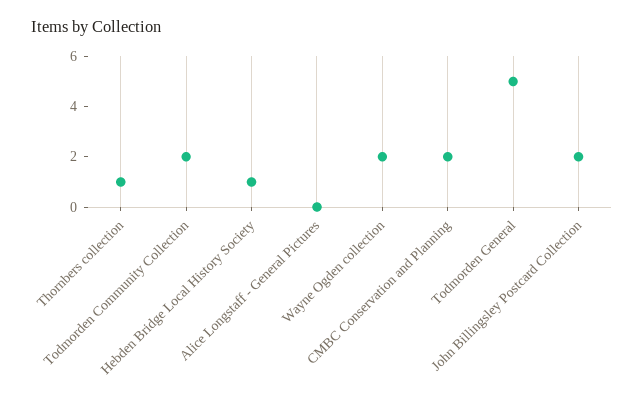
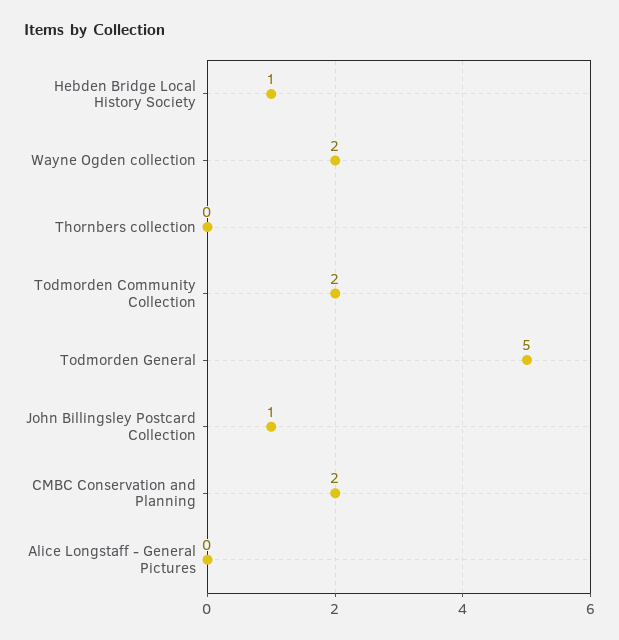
  {
-   "Thornbers collection": 1,
+   "Thornbers collection": 0,
    "Todmorden Community Collection": 2,
    "Hebden Bridge Local History Society": 1,
    "Alice Longstaff - General Pictures": 0,
    "Wayne Ogden collection": 2,
    "CMBC Conservation and Planning": 2,
    "Todmorden General": 5,
-   "John Billingsley Postcard Collection": 2
+   "John Billingsley Postcard Collection": 1
  }

